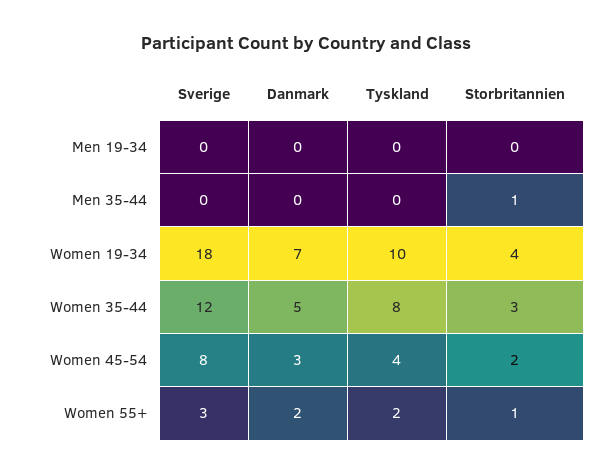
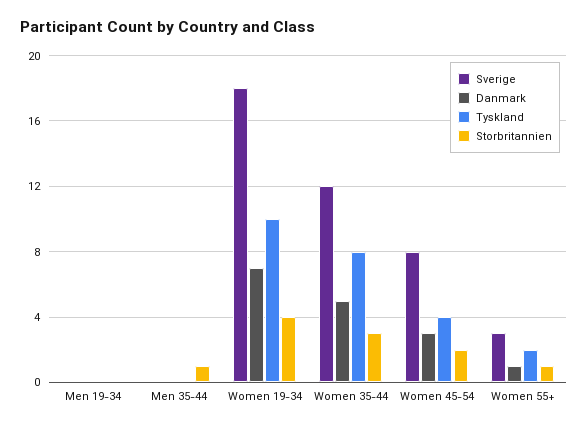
  {
    "Sverige": {
      "Men 19-34": 0,
      "Men 35-44": 0,
      "Women 19-34": 18,
      "Women 35-44": 12,
      "Women 45-54": 8,
      "Women 55+": 3
    },
    "Danmark": {
      "Men 19-34": 0,
      "Men 35-44": 0,
      "Women 19-34": 7,
      "Women 35-44": 5,
      "Women 45-54": 3,
-     "Women 55+": 2
+     "Women 55+": 1
    },
    "Tyskland": {
      "Men 19-34": 0,
      "Men 35-44": 0,
      "Women 19-34": 10,
      "Women 35-44": 8,
      "Women 45-54": 4,
      "Women 55+": 2
    },
    "Storbritannien": {
      "Men 19-34": 0,
      "Men 35-44": 1,
      "Women 19-34": 4,
      "Women 35-44": 3,
      "Women 45-54": 2,
      "Women 55+": 1
    }
  }

